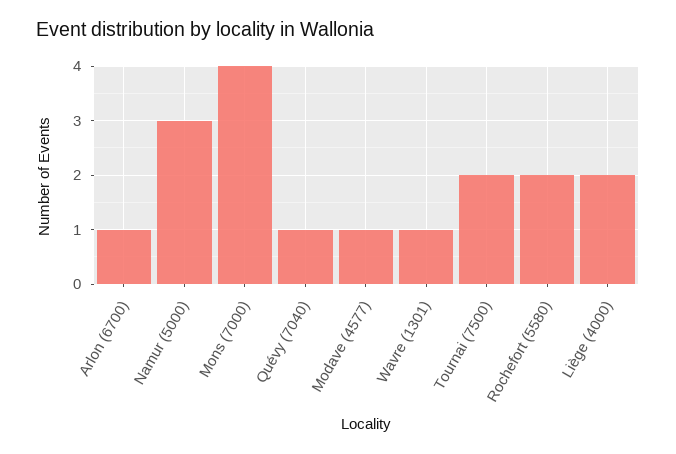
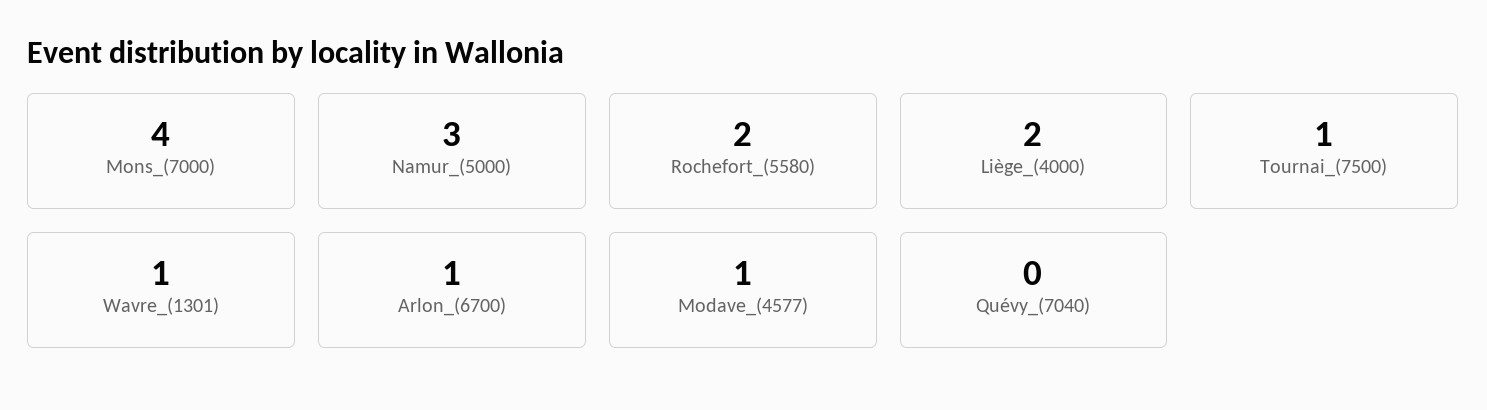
  {
    "Arlon (6700)": 1,
    "Namur (5000)": 3,
    "Mons (7000)": 4,
-   "Quévy (7040)": 1,
+   "Quévy (7040)": 0,
    "Modave (4577)": 1,
    "Wavre (1301)": 1,
-   "Tournai (7500)": 2,
+   "Tournai (7500)": 1,
    "Rochefort (5580)": 2,
    "Liège (4000)": 2
  }

